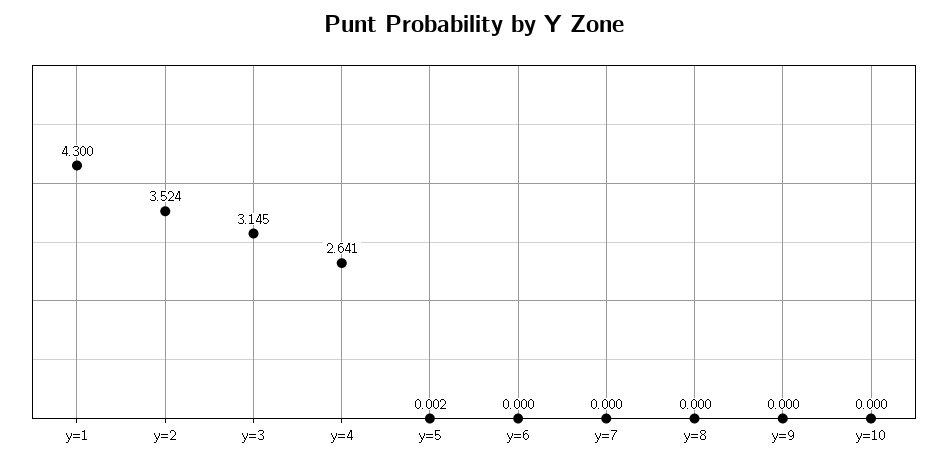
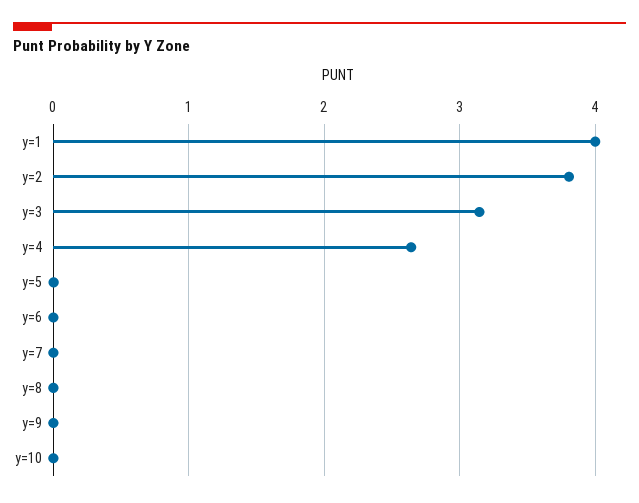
  {
-   "y=1": 4.3,
+   "y=1": 4,
-   "y=2": 3.524,
+   "y=2": 3.8,
    "y=3": 3.145,
    "y=4": 2.641,
    "y=5": 0.002,
    "y=6": 0,
    "y=7": 0,
    "y=8": 0,
    "y=9": 0,
    "y=10": 0
  }

